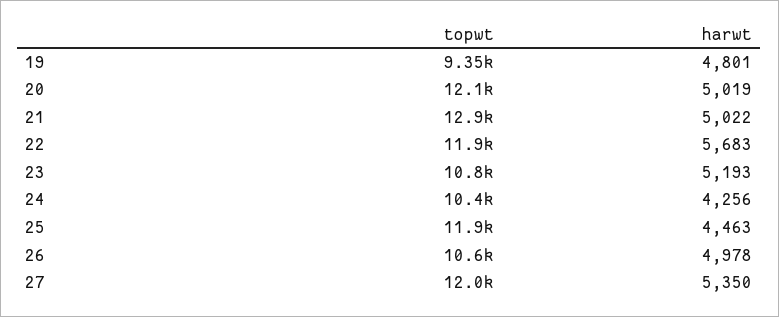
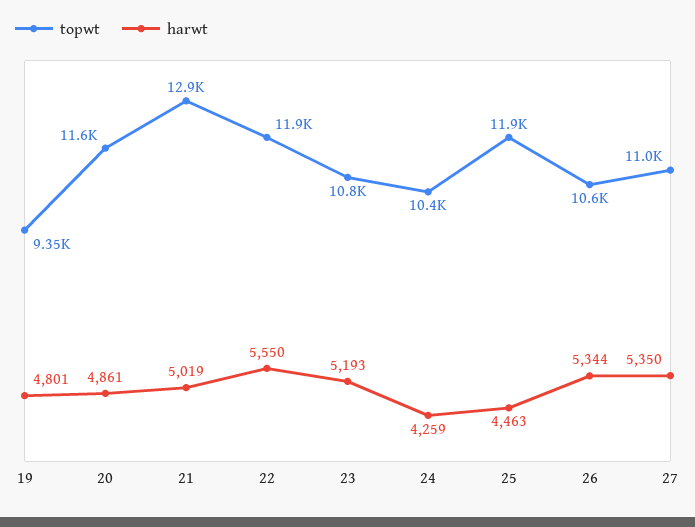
  {
    "topwt": {
      "19": 9350,
-     "20": 12100,
+     "20": 11600,
      "21": 12900,
      "22": 11900,
      "23": 10800,
      "24": 10400,
      "25": 11900,
      "26": 10600,
-     "27": 12000
+     "27": 11000
    },
    "harwt": {
      "19": 4801,
-     "20": 5019,
+     "20": 4861,
-     "21": 5022,
+     "21": 5019,
-     "22": 5683,
+     "22": 5550,
      "23": 5193,
-     "24": 4256,
+     "24": 4259,
      "25": 4463,
-     "26": 4978,
+     "26": 5344,
      "27": 5350
    }
  }

